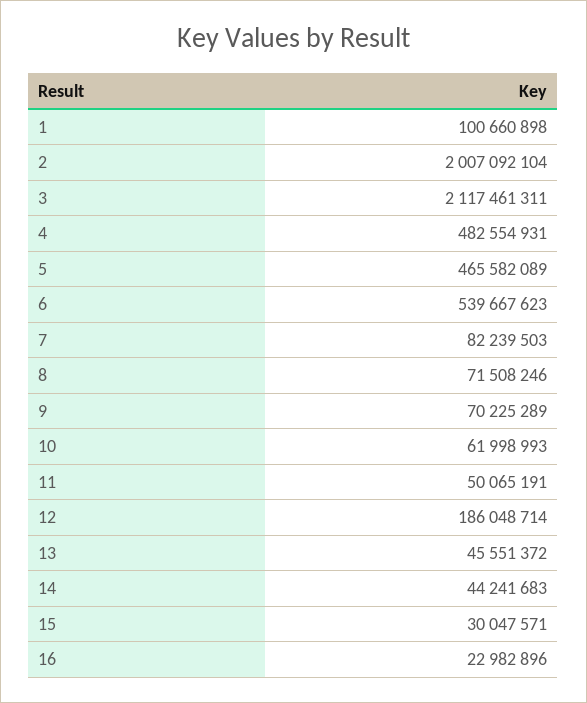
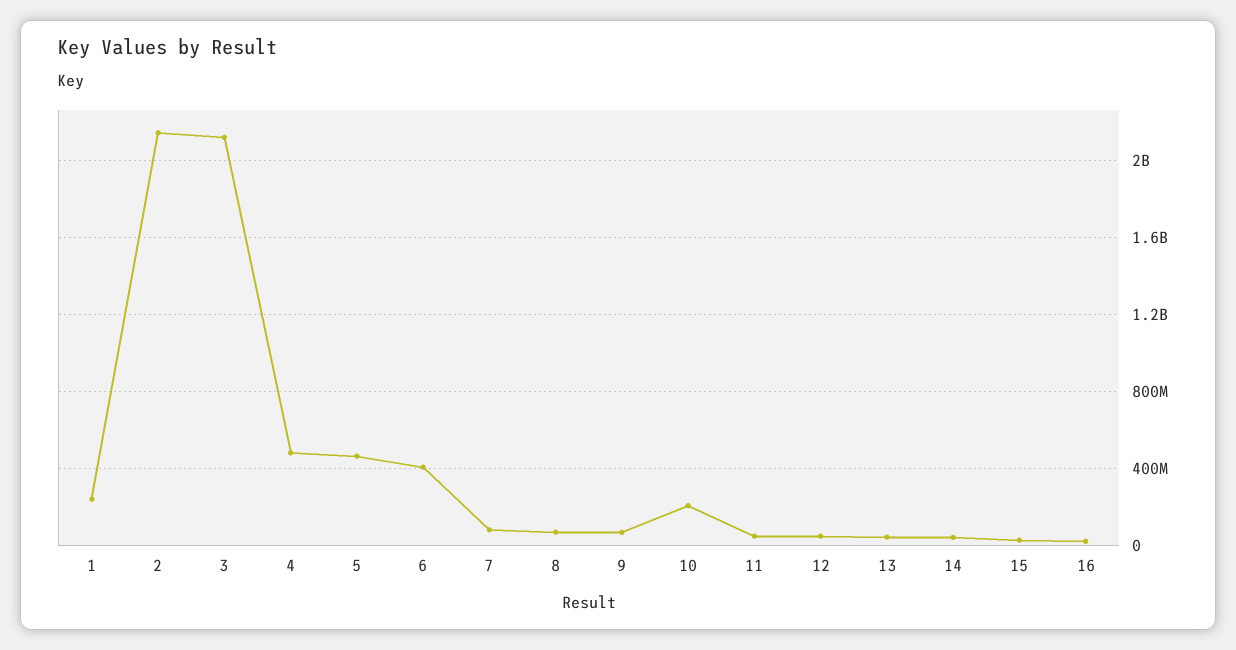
  {
-   "1": 100660898,
+   "1": 250000000,
-   "2": 2007092104,
+   "2": 2150000000,
    "3": 2117461311,
    "4": 482554931,
    "5": 465582089,
-   "6": 539667623,
+   "6": 400000000,
    "7": 82239503,
    "8": 71508246,
    "9": 70225289,
-   "10": 61998993,
+   "10": 200000000,
    "11": 50065191,
-   "12": 186048714,
+   "12": 50000000,
    "13": 45551372,
    "14": 44241683,
    "15": 30047571,
    "16": 22982896
  }

